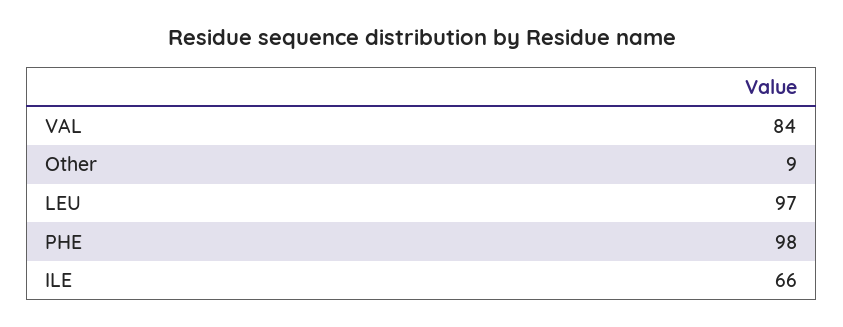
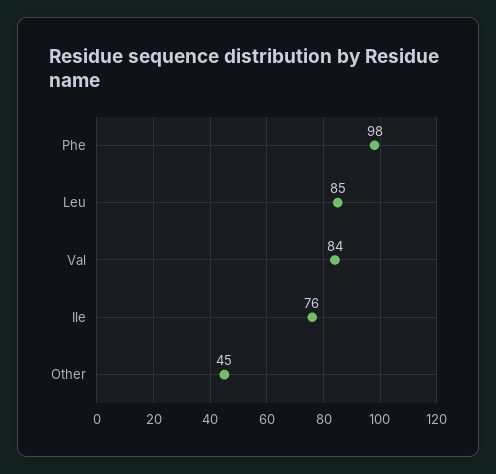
  {
    "VAL": 84,
-   "Other": 9,
+   "Other": 45,
-   "LEU": 97,
+   "LEU": 85,
    "PHE": 98,
-   "ILE": 66
+   "ILE": 76
  }

